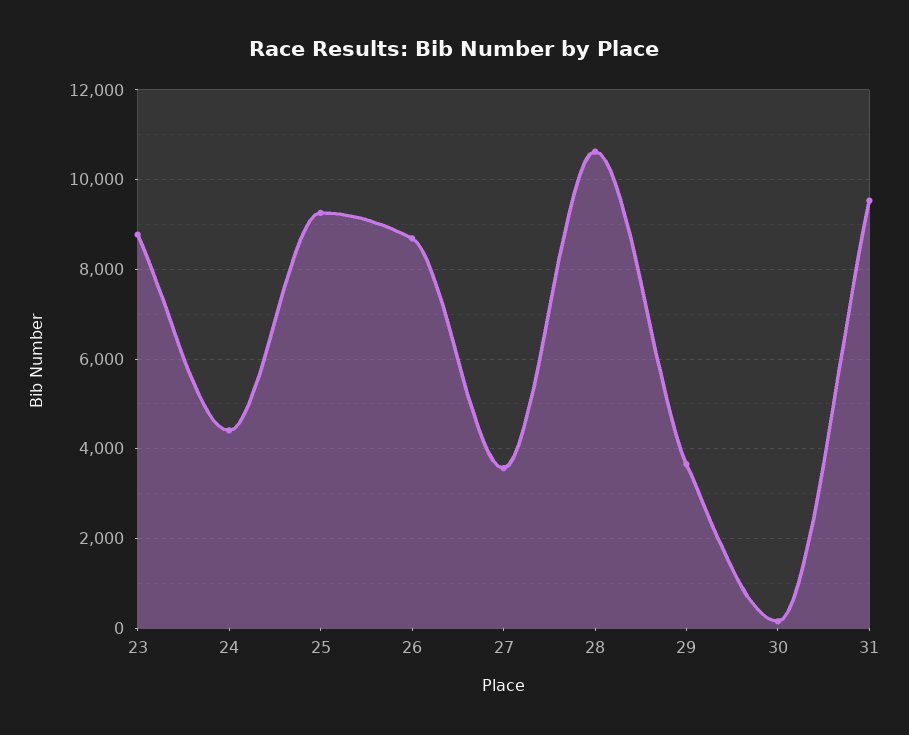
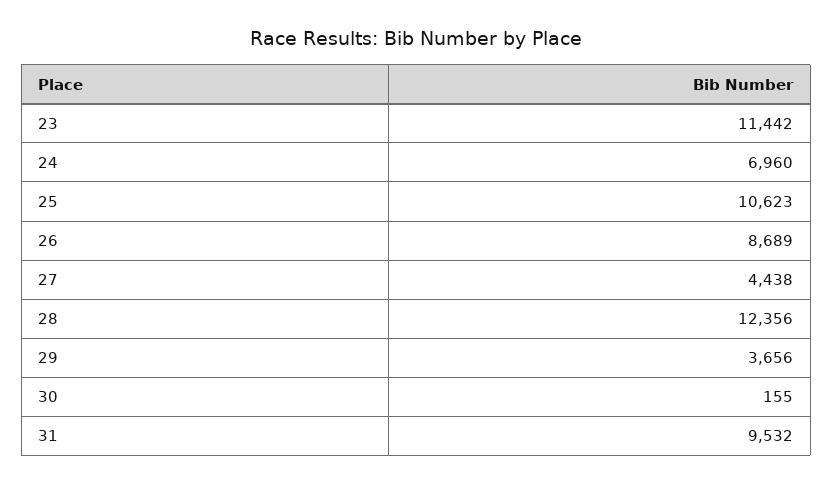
  {
-   "23": 8800,
+   "23": 11442,
-   "24": 4400,
+   "24": 6960,
-   "25": 9200,
+   "25": 10623,
    "26": 8689,
-   "27": 3600,
+   "27": 4438,
-   "28": 10600,
+   "28": 12356,
    "29": 3656,
    "30": 155,
    "31": 9532
  }

